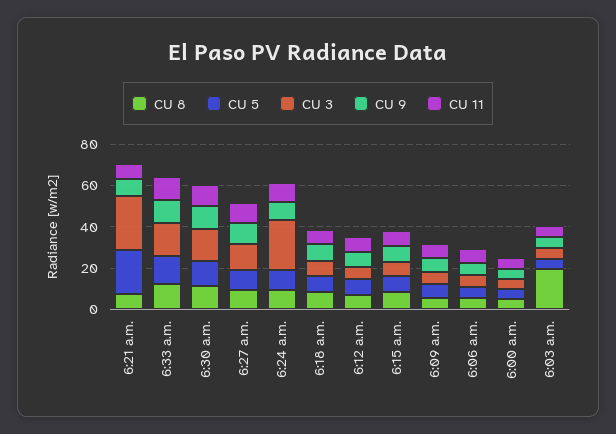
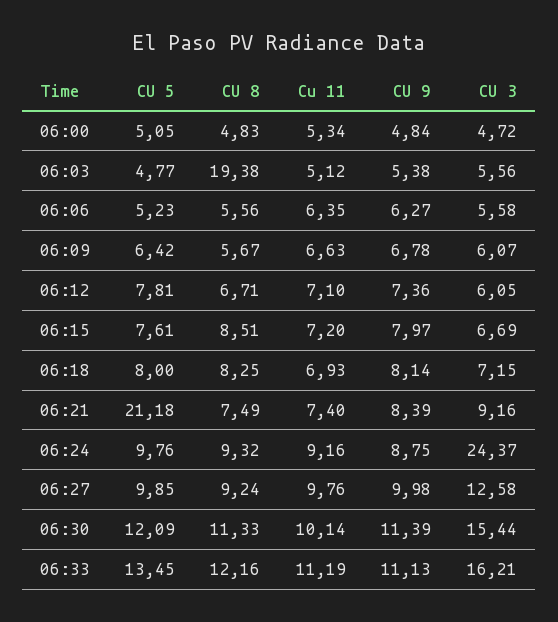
  {
    "CU 8": {
      "6:21 a.m.": 7.49,
      "6:33 a.m.": 12.16,
      "6:30 a.m.": 11.33,
      "6:27 a.m.": 9.24,
      "6:24 a.m.": 9.32,
      "6:18 a.m.": 8.25,
      "6:12 a.m.": 6.71,
      "6:15 a.m.": 8.51,
      "6:09 a.m.": 5.67,
      "6:06 a.m.": 5.56,
      "6:00 a.m.": 4.83,
      "6:03 a.m.": 19.38
    },
    "CU 5": {
      "6:21 a.m.": 21.18,
      "6:33 a.m.": 13.45,
      "6:30 a.m.": 12.09,
      "6:27 a.m.": 9.85,
      "6:24 a.m.": 9.76,
      "6:18 a.m.": 8,
      "6:12 a.m.": 7.81,
      "6:15 a.m.": 7.61,
      "6:09 a.m.": 6.42,
      "6:06 a.m.": 5.23,
      "6:00 a.m.": 5.05,
      "6:03 a.m.": 4.77
    },
    "CU 3": {
-     "6:21 a.m.": 25,
+     "6:21 a.m.": 9.16,
      "6:33 a.m.": 16.21,
      "6:30 a.m.": 15.44,
      "6:27 a.m.": 12.58,
      "6:24 a.m.": 24.37,
      "6:18 a.m.": 7.15,
      "6:12 a.m.": 6.05,
      "6:15 a.m.": 6.69,
      "6:09 a.m.": 6.07,
      "6:06 a.m.": 5.58,
      "6:00 a.m.": 4.72,
      "6:03 a.m.": 5.56
    },
    "CU 9": {
      "6:21 a.m.": 8.39,
      "6:33 a.m.": 11.13,
      "6:30 a.m.": 11.39,
      "6:27 a.m.": 9.98,
      "6:24 a.m.": 8.75,
      "6:18 a.m.": 8.14,
      "6:12 a.m.": 7.36,
      "6:15 a.m.": 7.97,
      "6:09 a.m.": 6.78,
      "6:06 a.m.": 6.27,
      "6:00 a.m.": 4.84,
      "6:03 a.m.": 5.38
    },
    "CU 11": {
      "6:21 a.m.": 7.4,
      "6:33 a.m.": 11.19,
      "6:30 a.m.": 10.14,
      "6:27 a.m.": 9.76,
      "6:24 a.m.": 9.16,
      "6:18 a.m.": 6.93,
      "6:12 a.m.": 7.1,
      "6:15 a.m.": 7.2,
      "6:09 a.m.": 6.63,
      "6:06 a.m.": 6.35,
      "6:00 a.m.": 5.34,
      "6:03 a.m.": 5.12
    }
  }

